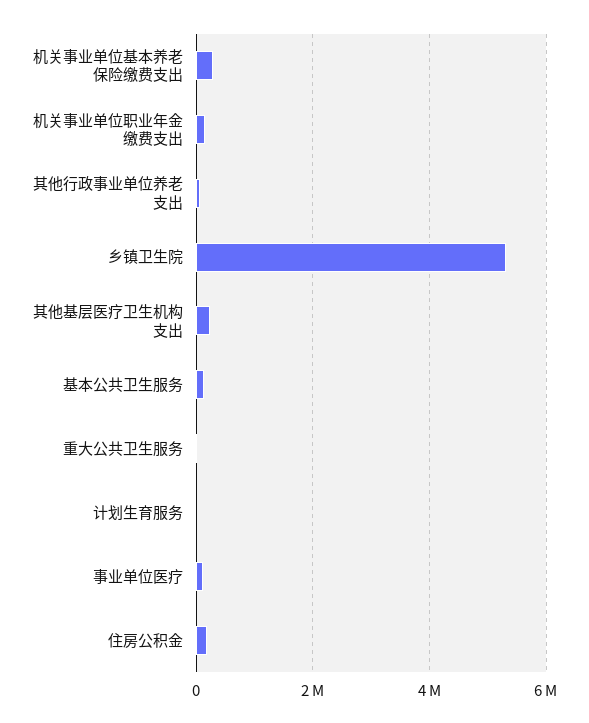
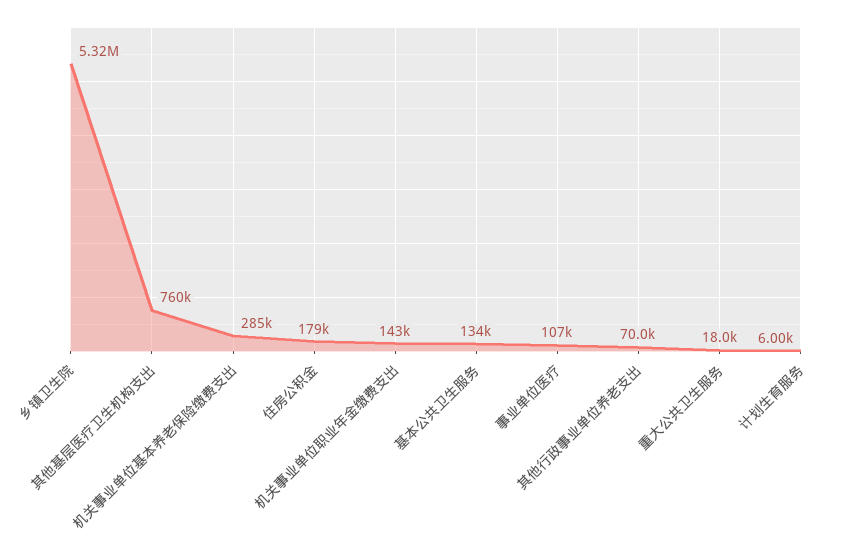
  {
    "机关事业单位基本养老保险缴费支出": 285000,
    "机关事业单位职业年金缴费支出": 143000,
    "其他行政事业单位养老支出": 70000,
    "乡镇卫生院": 5320000,
-   "其他基层医疗卫生机构支出": 200000,
+   "其他基层医疗卫生机构支出": 760000,
    "基本公共卫生服务": 134000,
    "重大公共卫生服务": 18000,
    "计划生育服务": 6000,
    "事业单位医疗": 107000,
    "住房公积金": 179000
  }

